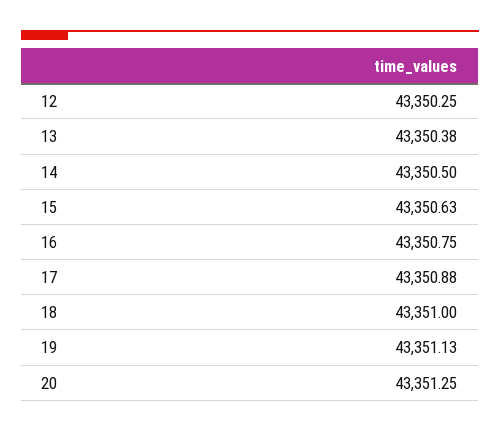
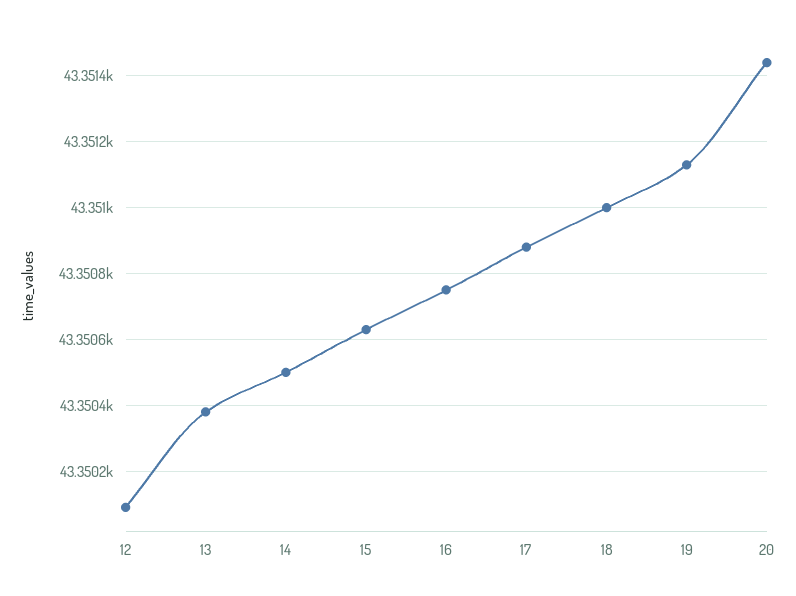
  {
-   "12": 43350.25,
+   "12": 43350.1,
    "13": 43350.38,
    "14": 43350.5,
    "15": 43350.63,
    "16": 43350.75,
    "17": 43350.88,
    "18": 43351,
    "19": 43351.13,
-   "20": 43351.25
+   "20": 43351.45
  }

